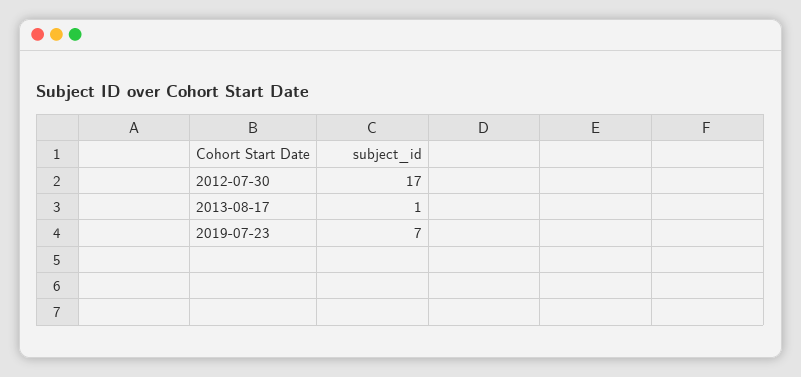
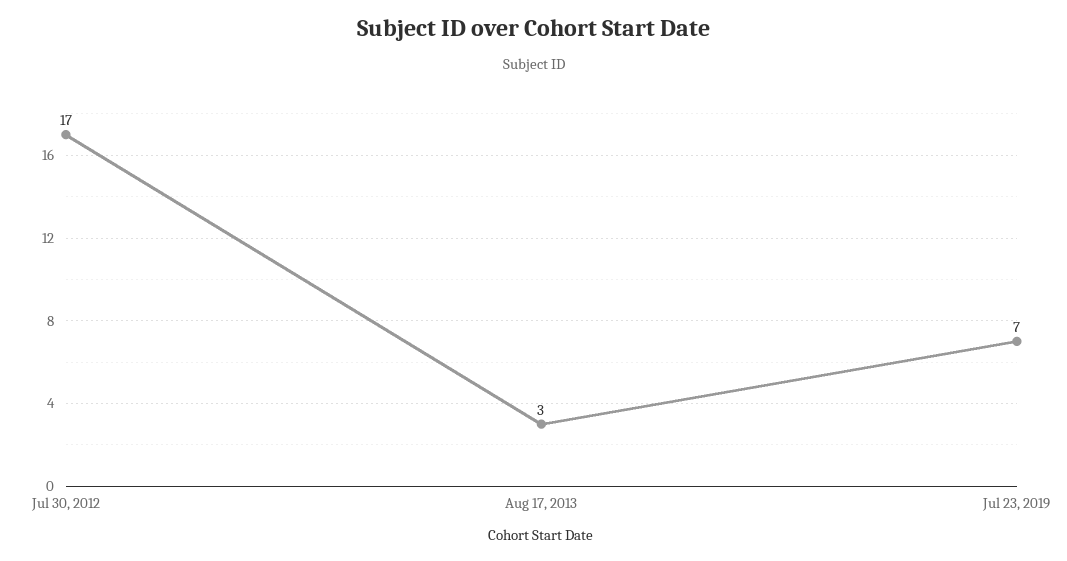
  {
    "2012-07-30": 17,
-   "2013-08-17": 1,
+   "2013-08-17": 3,
    "2019-07-23": 7
  }

